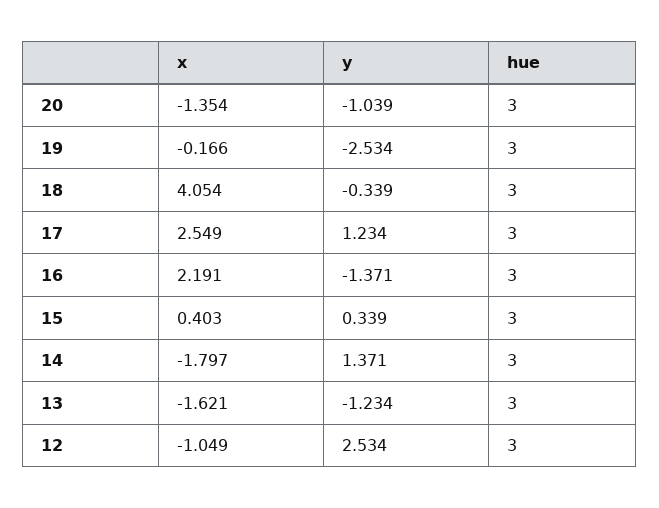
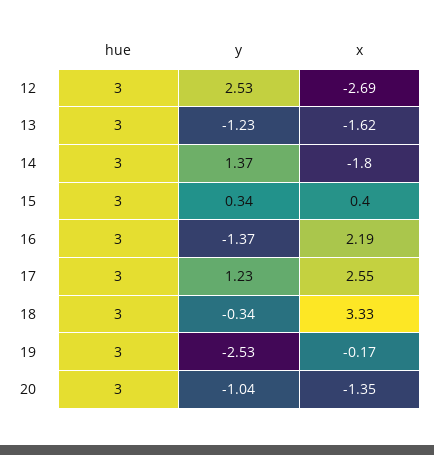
  {
    "x": {
      "20": -1.354,
      "19": -0.166,
-     "18": 4.054,
+     "18": 3.33,
      "17": 2.549,
      "16": 2.191,
      "15": 0.403,
      "14": -1.797,
      "13": -1.621,
-     "12": -1.049
+     "12": -2.69
    },
    "y": {
      "20": -1.039,
      "19": -2.534,
      "18": -0.339,
      "17": 1.234,
      "16": -1.371,
      "15": 0.339,
      "14": 1.371,
      "13": -1.234,
      "12": 2.534
    },
    "hue": {
      "20": 3,
      "19": 3,
      "18": 3,
      "17": 3,
      "16": 3,
      "15": 3,
      "14": 3,
      "13": 3,
      "12": 3
    }
  }

